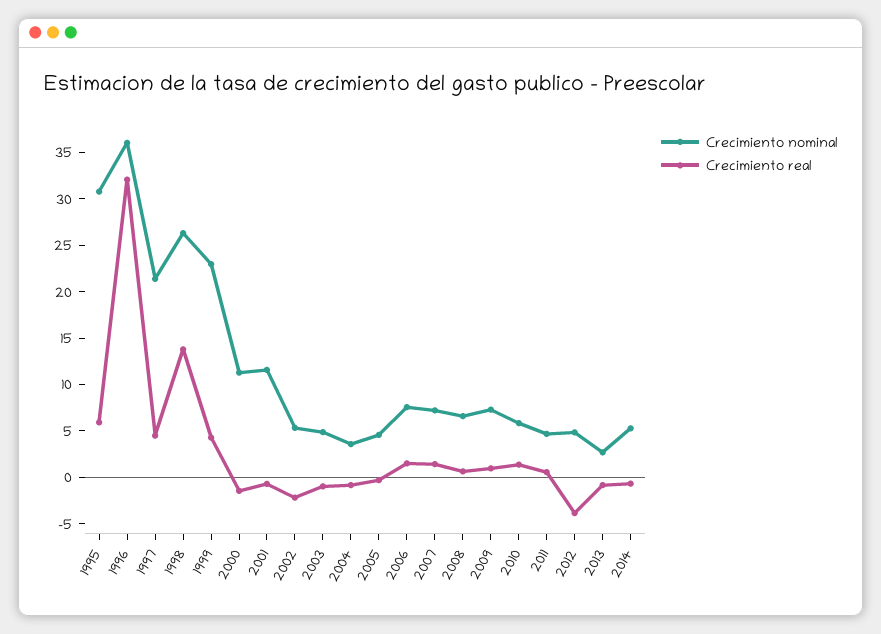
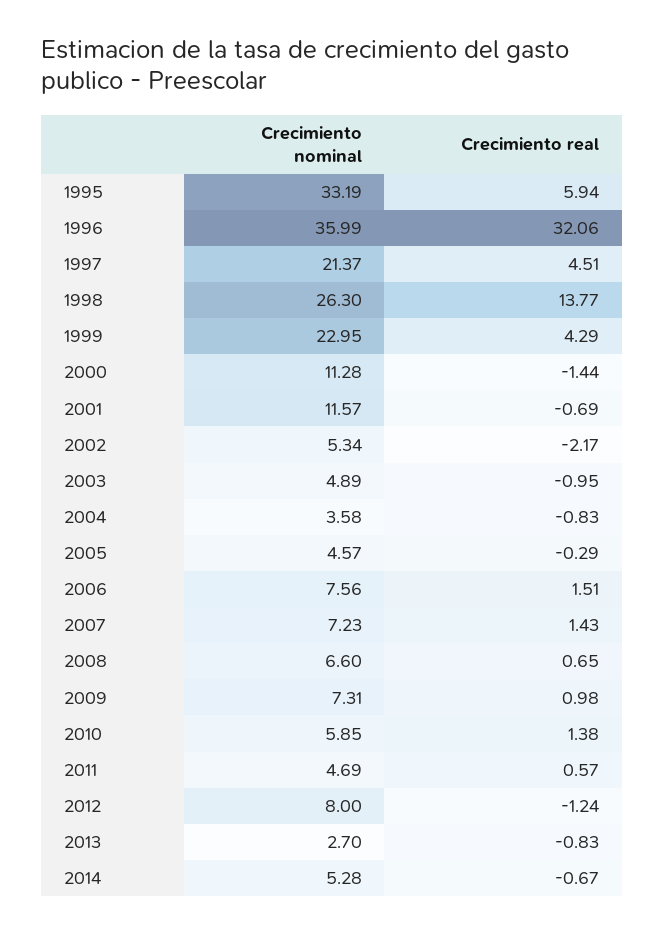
  {
    "Crecimiento nominal": {
-     "1995": 31,
+     "1995": 33.19,
      "1996": 35.99,
      "1997": 21.37,
      "1998": 26.3,
      "1999": 22.95,
      "2000": 11.28,
      "2001": 11.57,
      "2002": 5.34,
      "2003": 4.89,
      "2004": 3.58,
      "2005": 4.57,
      "2006": 7.56,
      "2007": 7.23,
      "2008": 6.6,
      "2009": 7.31,
      "2010": 5.85,
      "2011": 4.69,
-     "2012": 5,
+     "2012": 8,
      "2013": 2.7,
      "2014": 5.28
    },
    "Crecimiento real": {
      "1995": 5.94,
      "1996": 32.06,
      "1997": 4.51,
      "1998": 13.77,
      "1999": 4.29,
      "2000": -1.44,
      "2001": -0.69,
      "2002": -2.17,
      "2003": -0.95,
      "2004": -0.83,
      "2005": -0.29,
      "2006": 1.51,
      "2007": 1.43,
      "2008": 0.65,
      "2009": 0.98,
      "2010": 1.38,
      "2011": 0.57,
-     "2012": -4,
+     "2012": -1.24,
      "2013": -0.83,
      "2014": -0.67
    }
  }

